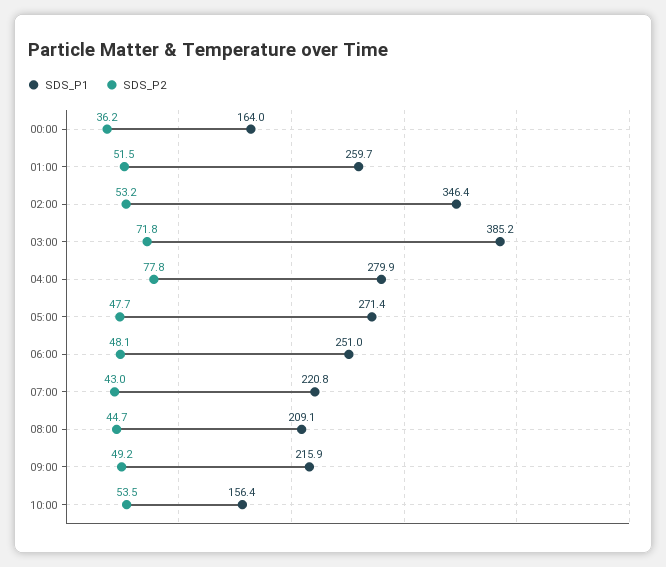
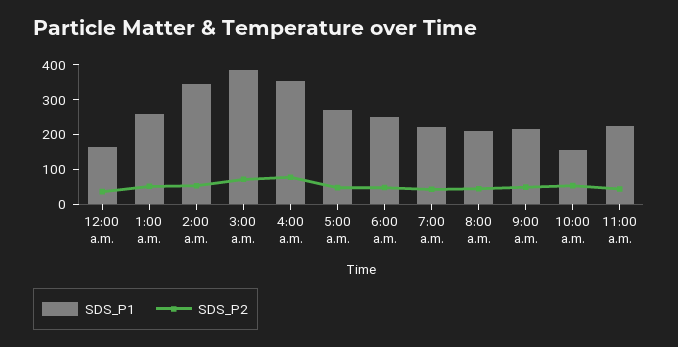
  {
    "SDS_P1": {
      "00:00": 164,
      "01:00": 259.7,
      "02:00": 346.4,
      "03:00": 385.2,
-     "04:00": 279.9,
+     "04:00": 350,
      "05:00": 271.4,
      "06:00": 251,
      "07:00": 220.8,
      "08:00": 209.1,
      "09:00": 215.9,
-     "10:00": 156.4
+     "10:00": 156.4,
+     "11:00 a.m.": 225
    },
    "SDS_P2": {
      "00:00": 36.2,
      "01:00": 51.5,
      "02:00": 53.2,
      "03:00": 71.8,
      "04:00": 77.8,
      "05:00": 47.7,
      "06:00": 48.1,
      "07:00": 43,
      "08:00": 44.7,
      "09:00": 49.2,
-     "10:00": 53.5
+     "10:00": 53.5,
+     "11:00 a.m.": 50
    }
  }

